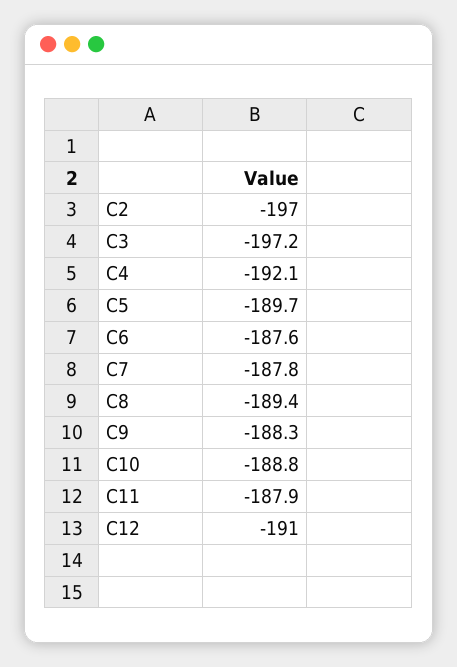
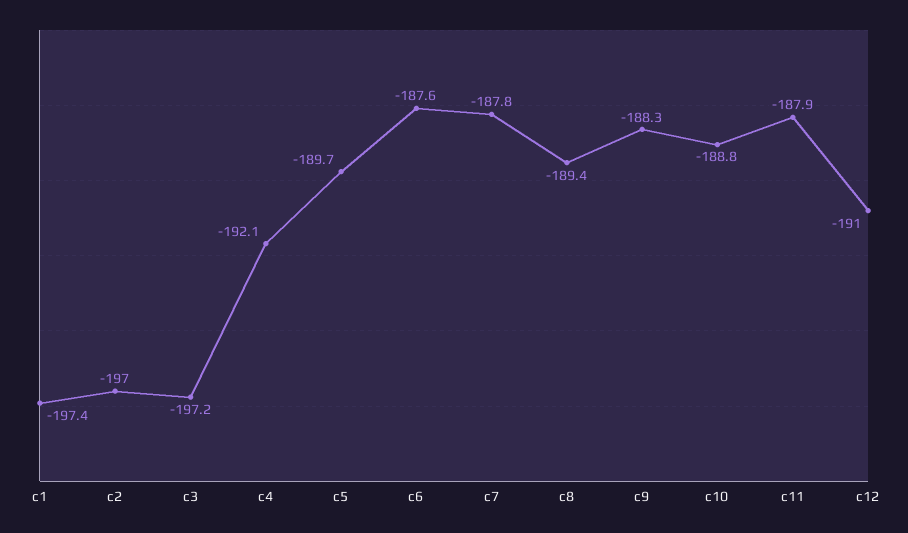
  {
    "C2": -197,
    "C3": -197.2,
    "C4": -192.1,
    "C5": -189.7,
    "C6": -187.6,
    "C7": -187.8,
    "C8": -189.4,
    "C9": -188.3,
    "C10": -188.8,
    "C11": -187.9,
-   "C12": -191
+   "C12": -191,
+   "c1": -197.4
  }

